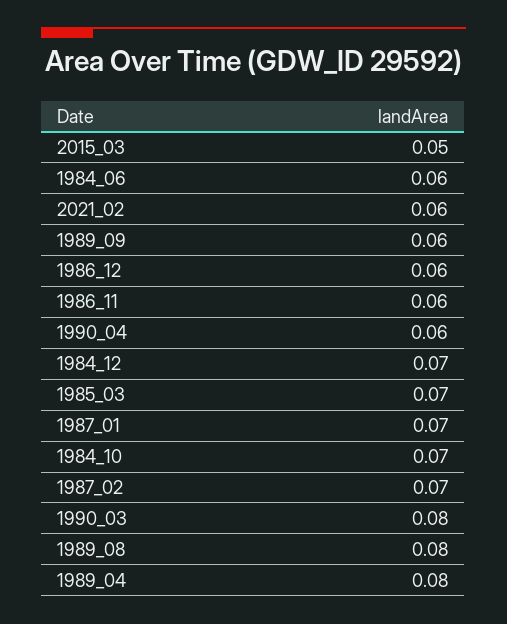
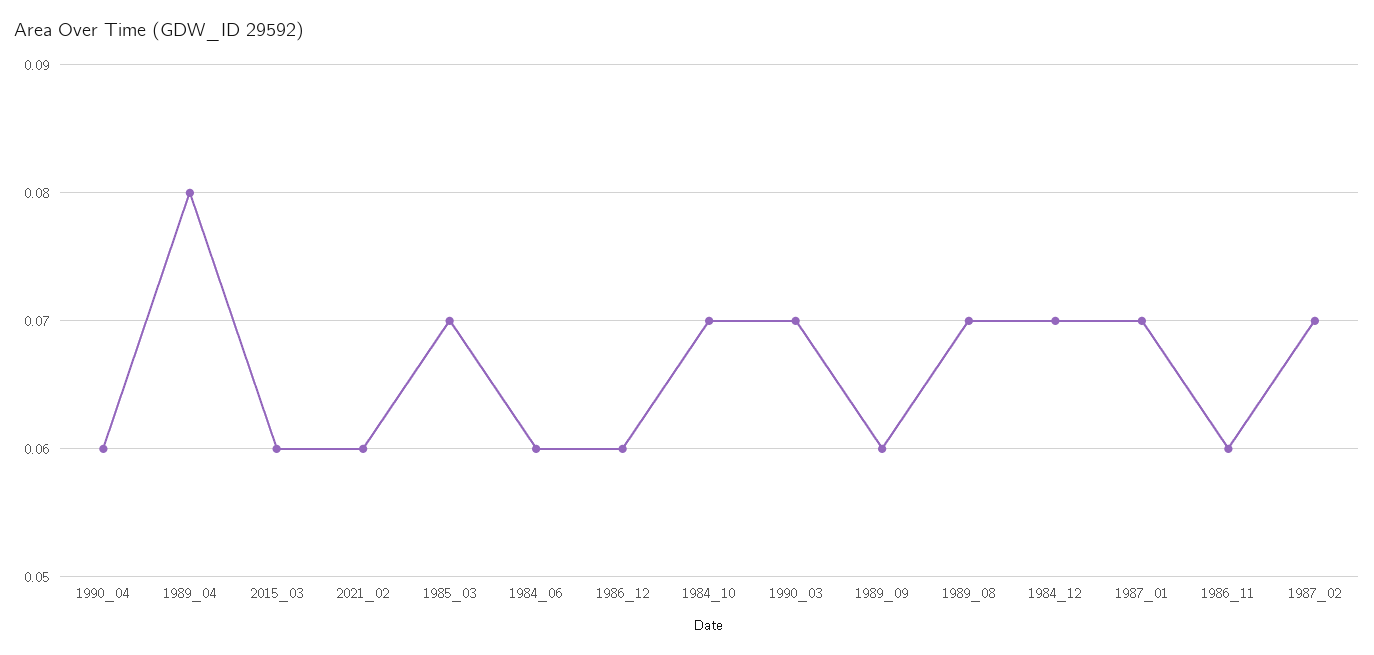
  {
-   "2015_03": 0.05,
+   "2015_03": 0.06,
    "1984_06": 0.06,
    "2021_02": 0.06,
    "1989_09": 0.06,
    "1986_12": 0.06,
    "1986_11": 0.06,
    "1990_04": 0.06,
    "1984_12": 0.07,
    "1985_03": 0.07,
    "1987_01": 0.07,
    "1984_10": 0.07,
    "1987_02": 0.07,
-   "1990_03": 0.08,
+   "1990_03": 0.07,
-   "1989_08": 0.08,
+   "1989_08": 0.07,
    "1989_04": 0.08
  }

